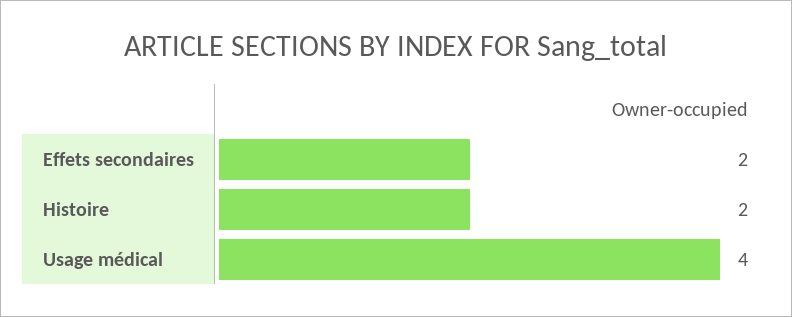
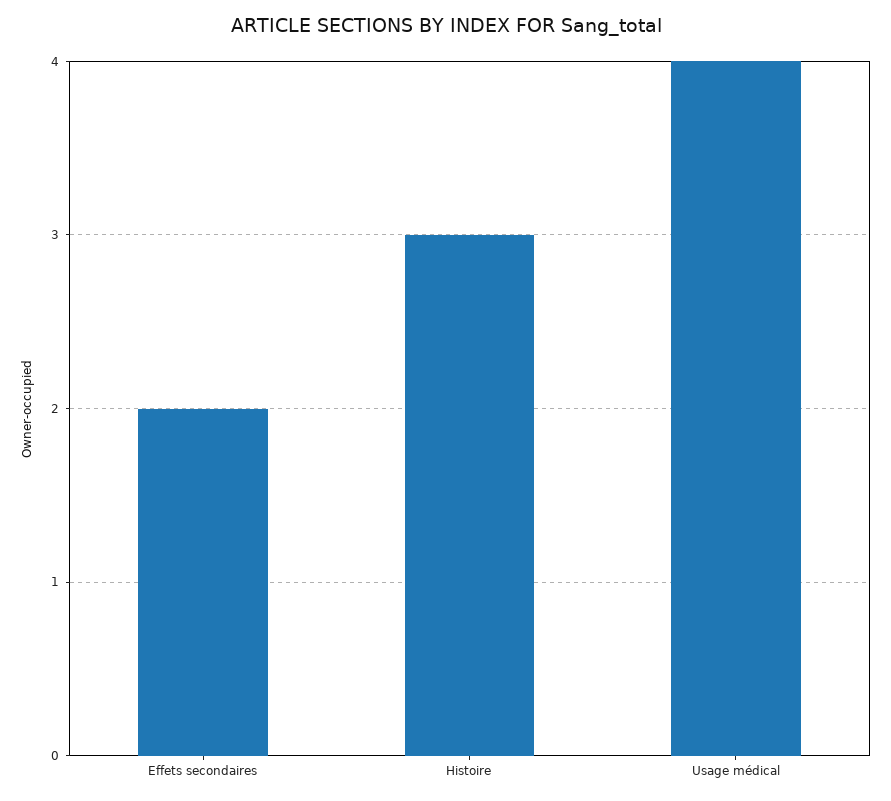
  {
    "Effets secondaires": 2,
-   "Histoire": 2,
+   "Histoire": 3,
    "Usage médical": 4
  }

